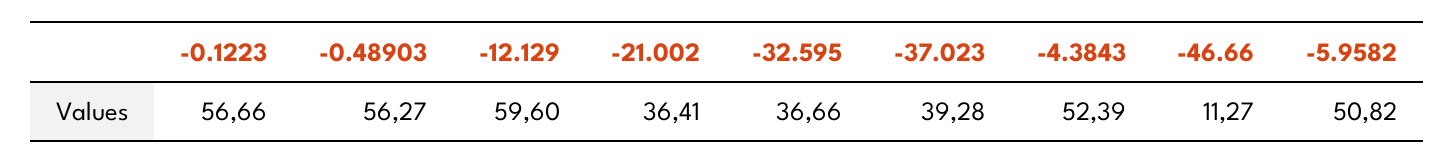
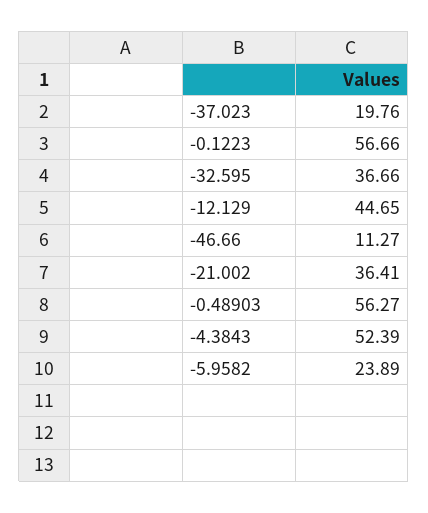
  {
    "-0.1223": 56.66,
    "-0.48903": 56.27,
-   "-12.129": 59.6,
+   "-12.129": 44.65,
    "-21.002": 36.41,
    "-32.595": 36.66,
-   "-37.023": 39.28,
+   "-37.023": 19.76,
    "-4.3843": 52.39,
    "-46.66": 11.27,
-   "-5.9582": 50.82
+   "-5.9582": 23.89
  }

